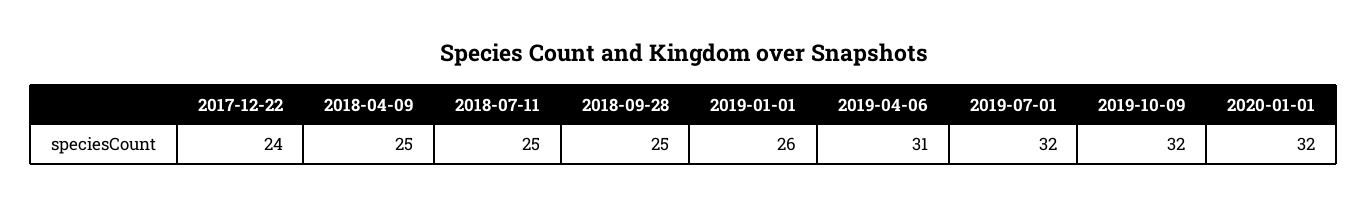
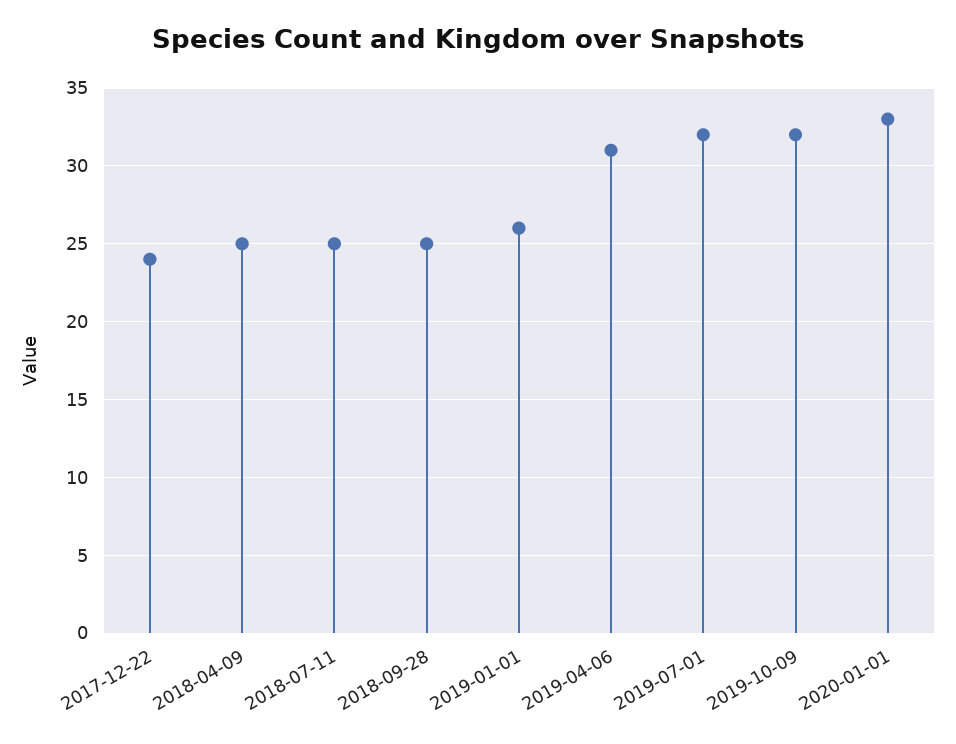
  {
    "2017-12-22": 24,
    "2018-04-09": 25,
    "2018-07-11": 25,
    "2018-09-28": 25,
    "2019-01-01": 26,
    "2019-04-06": 31,
    "2019-07-01": 32,
    "2019-10-09": 32,
-   "2020-01-01": 32
+   "2020-01-01": 33
  }

